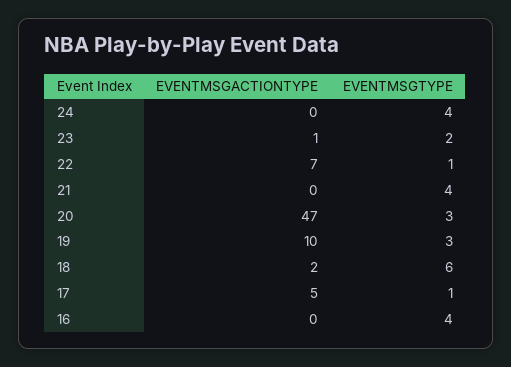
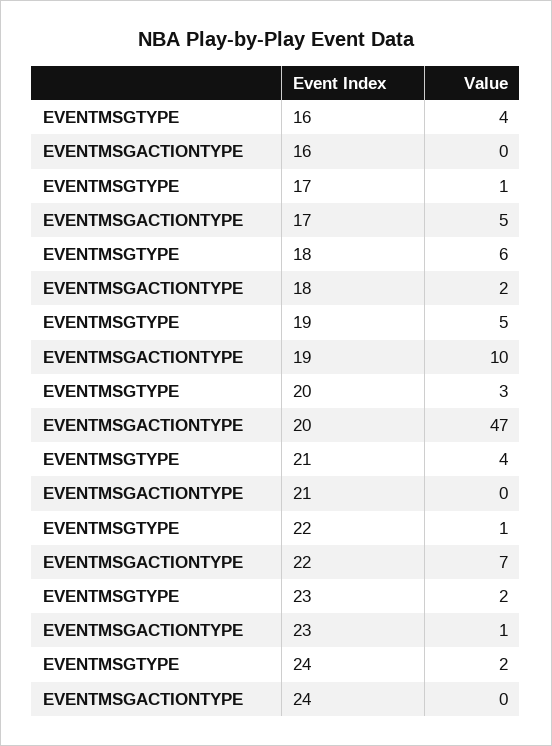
  {
    "EVENTMSGACTIONTYPE": {
      "24": 0,
      "23": 1,
      "22": 7,
      "21": 0,
      "20": 47,
      "19": 10,
      "18": 2,
      "17": 5,
      "16": 0
    },
    "EVENTMSGTYPE": {
-     "24": 4,
+     "24": 2,
      "23": 2,
      "22": 1,
      "21": 4,
      "20": 3,
-     "19": 3,
+     "19": 5,
      "18": 6,
      "17": 1,
      "16": 4
    }
  }

